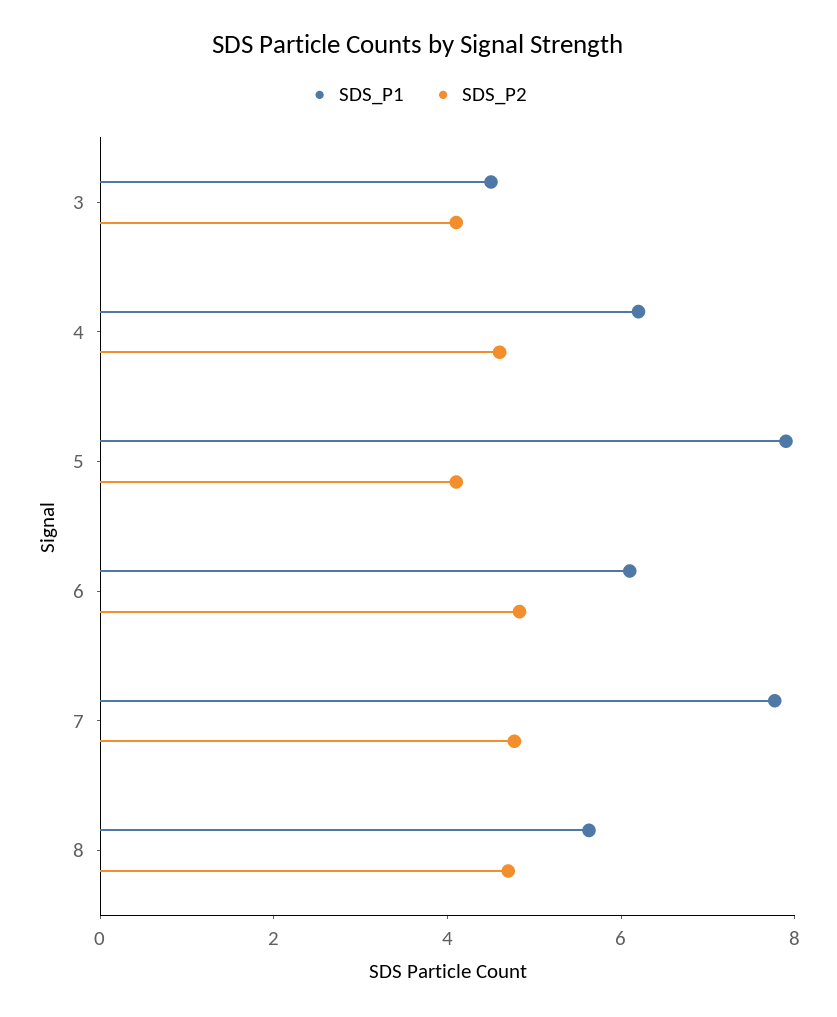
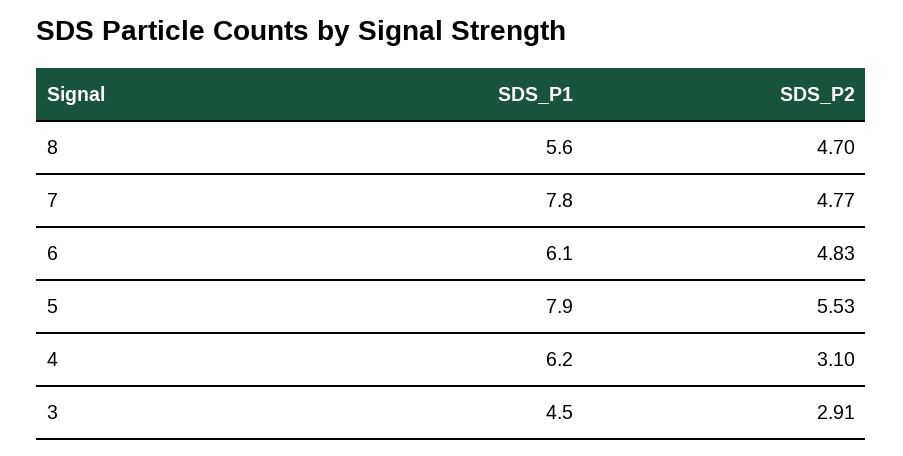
  {
    "SDS_P1": {
      "3": 4.5,
      "4": 6.2,
      "5": 7.9,
      "6": 6.1,
      "7": 7.8,
      "8": 5.6
    },
    "SDS_P2": {
-     "3": 4,
+     "3": 2.91,
-     "4": 4.5,
+     "4": 3.1,
-     "5": 4,
+     "5": 5.53,
      "6": 4.83,
      "7": 4.77,
      "8": 4.7
    }
  }

